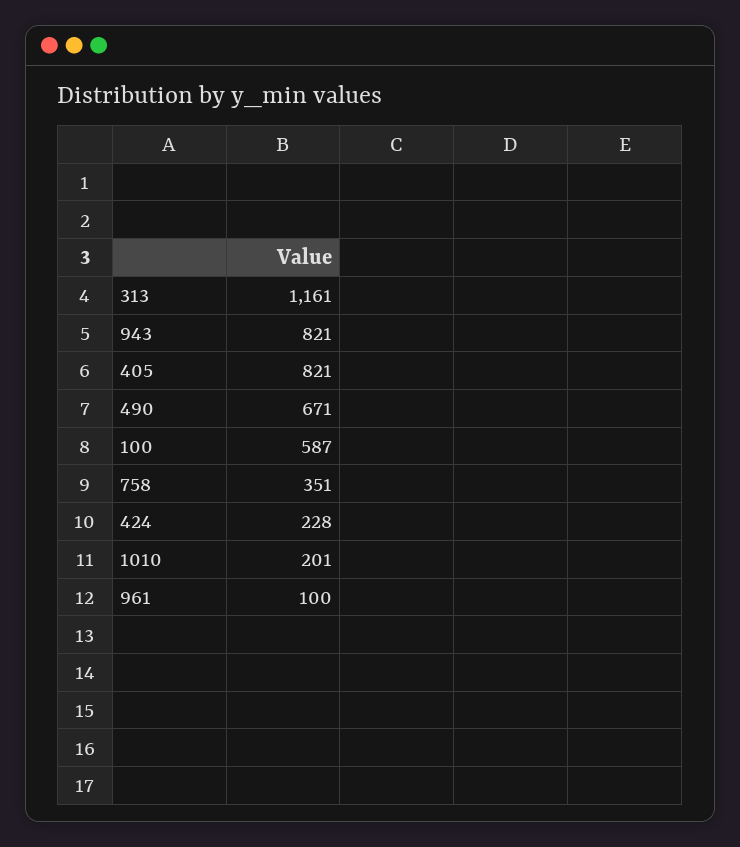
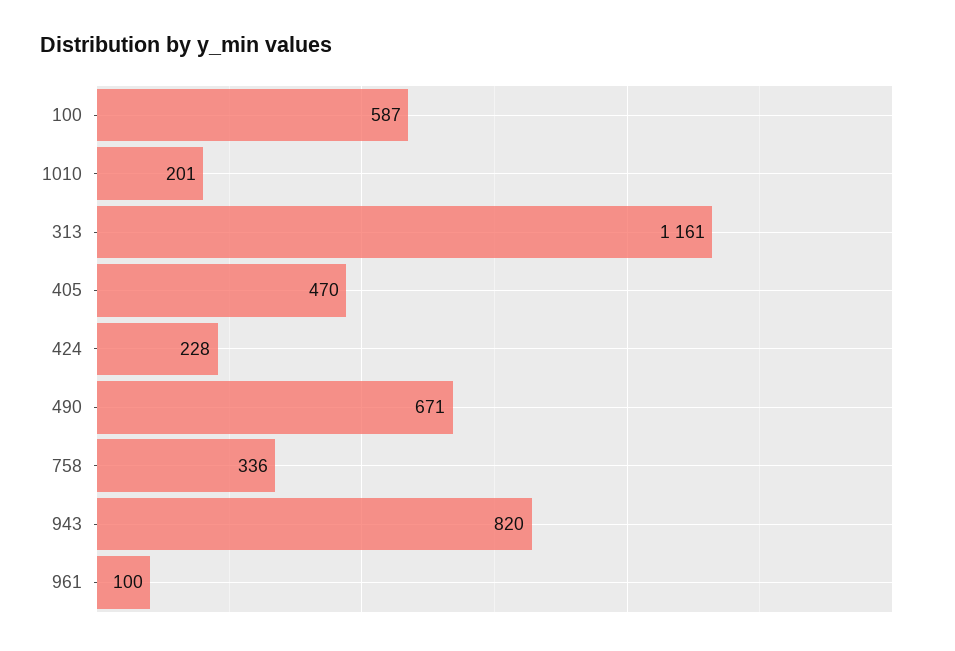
  {
    "313": 1161,
-   "943": 821,
+   "943": 820,
-   "405": 821,
+   "405": 470,
    "490": 671,
    "100": 587,
-   "758": 351,
+   "758": 336,
    "424": 228,
    "1010": 201,
    "961": 100
  }

